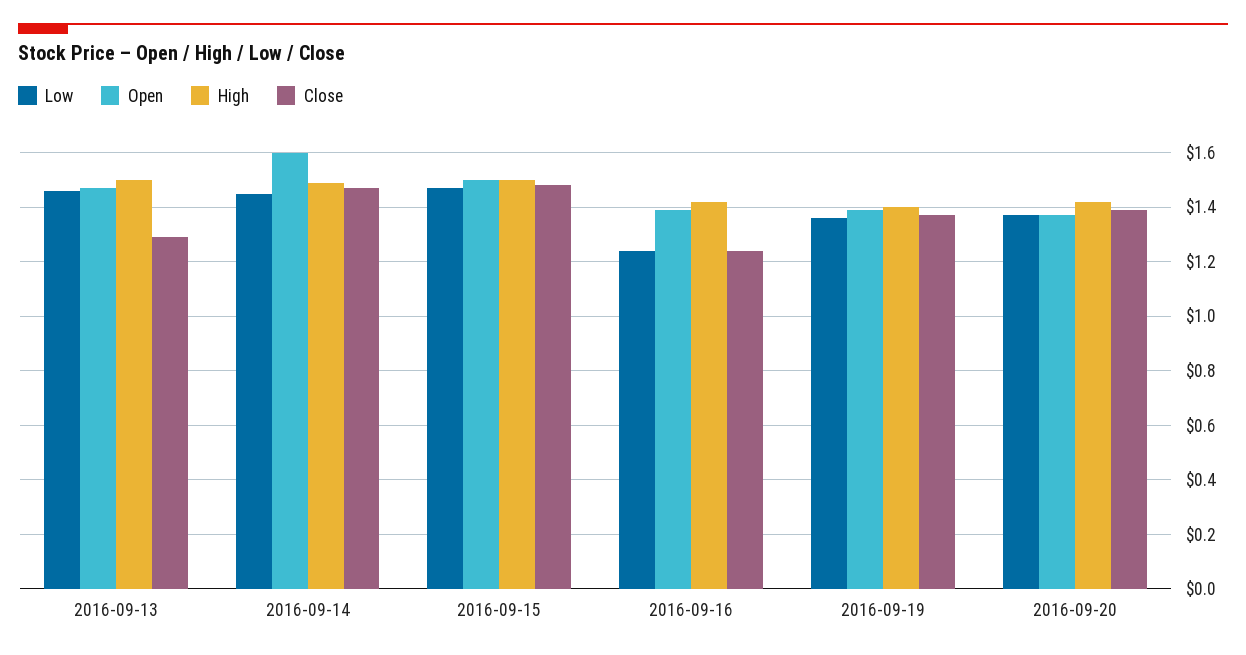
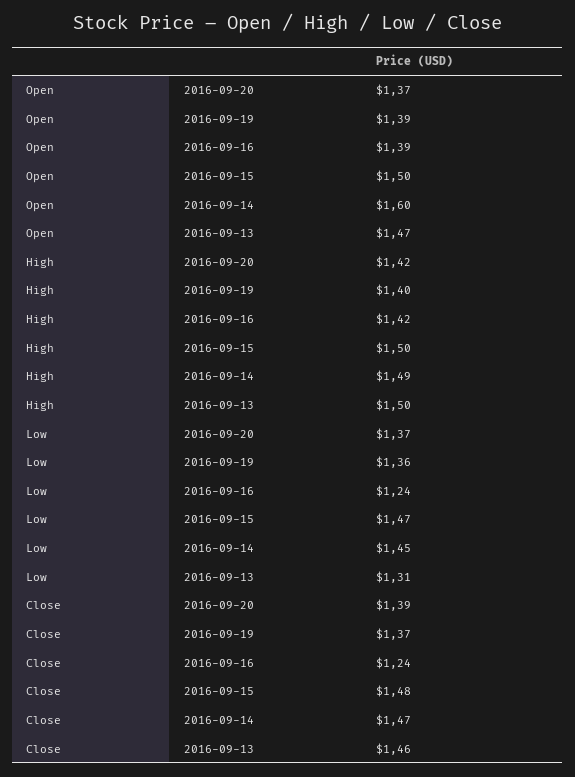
  {
    "Low": {
-     "2016-09-13": 1.45,
+     "2016-09-13": 1.31,
      "2016-09-14": 1.45,
      "2016-09-15": 1.47,
      "2016-09-16": 1.24,
      "2016-09-19": 1.36,
      "2016-09-20": 1.37
    },
    "Open": {
      "2016-09-13": 1.47,
      "2016-09-14": 1.6,
      "2016-09-15": 1.5,
      "2016-09-16": 1.39,
      "2016-09-19": 1.39,
      "2016-09-20": 1.37
    },
    "High": {
      "2016-09-13": 1.5,
      "2016-09-14": 1.49,
      "2016-09-15": 1.5,
      "2016-09-16": 1.42,
      "2016-09-19": 1.4,
      "2016-09-20": 1.42
    },
    "Close": {
-     "2016-09-13": 1.3,
+     "2016-09-13": 1.46,
      "2016-09-14": 1.47,
      "2016-09-15": 1.48,
      "2016-09-16": 1.24,
      "2016-09-19": 1.37,
      "2016-09-20": 1.39
    }
  }

